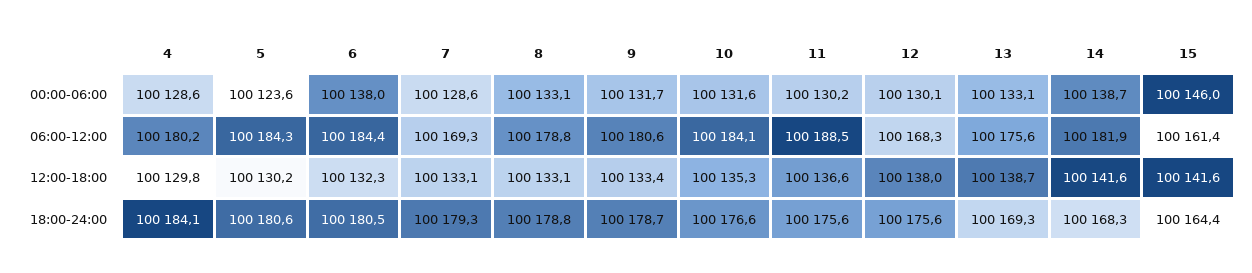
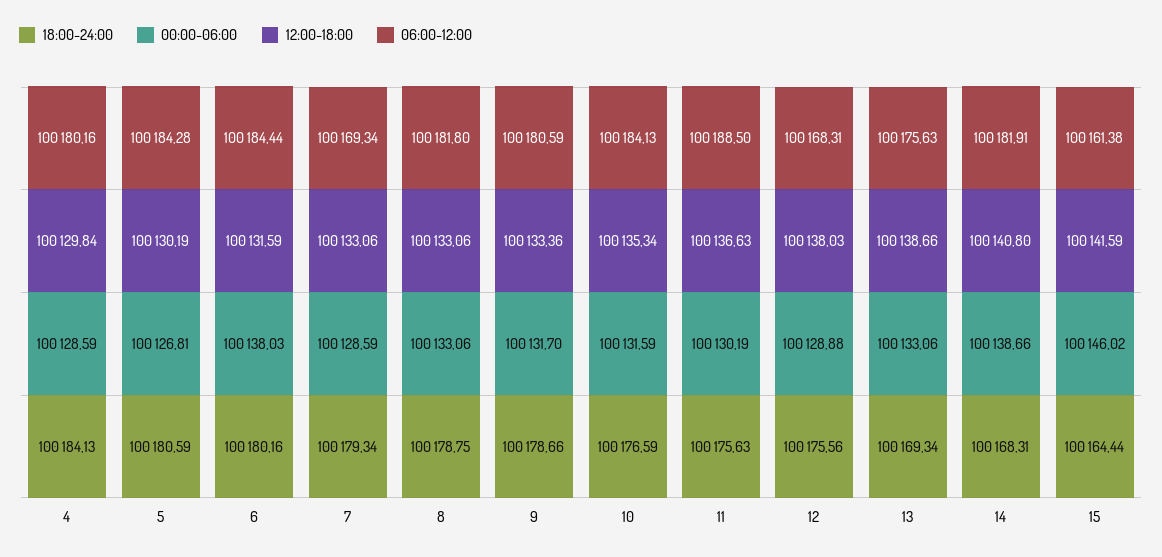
  {
    "00:00-06:00": {
      "4": 100128.59,
-     "5": 100123.6,
+     "5": 100126.81,
      "6": 100138.03,
      "7": 100128.59,
      "8": 100133.06,
      "9": 100131.7,
      "10": 100131.59,
      "11": 100130.19,
-     "12": 100130.1,
+     "12": 100128.88,
      "13": 100133.06,
      "14": 100138.66,
      "15": 100146.02
    },
    "06:00-12:00": {
      "4": 100180.16,
      "5": 100184.28,
      "6": 100184.44,
      "7": 100169.34,
-     "8": 100178.8,
+     "8": 100181.8,
      "9": 100180.59,
      "10": 100184.13,
      "11": 100188.5,
      "12": 100168.31,
      "13": 100175.63,
      "14": 100181.91,
      "15": 100161.38
    },
    "12:00-18:00": {
      "4": 100129.84,
      "5": 100130.19,
-     "6": 100132.3,
+     "6": 100131.59,
      "7": 100133.06,
      "8": 100133.06,
      "9": 100133.36,
      "10": 100135.34,
      "11": 100136.63,
      "12": 100138.03,
      "13": 100138.66,
-     "14": 100141.6,
+     "14": 100140.8,
      "15": 100141.59
    },
    "18:00-24:00": {
      "4": 100184.13,
      "5": 100180.59,
-     "6": 100180.5,
+     "6": 100180.16,
      "7": 100179.34,
      "8": 100178.75,
      "9": 100178.66,
      "10": 100176.59,
      "11": 100175.63,
      "12": 100175.56,
      "13": 100169.34,
      "14": 100168.31,
      "15": 100164.44
    }
  }

